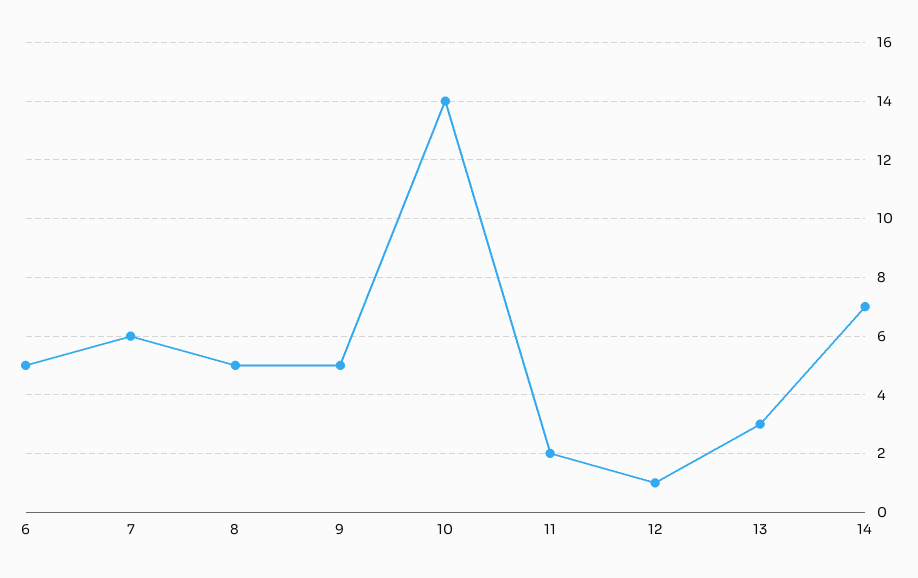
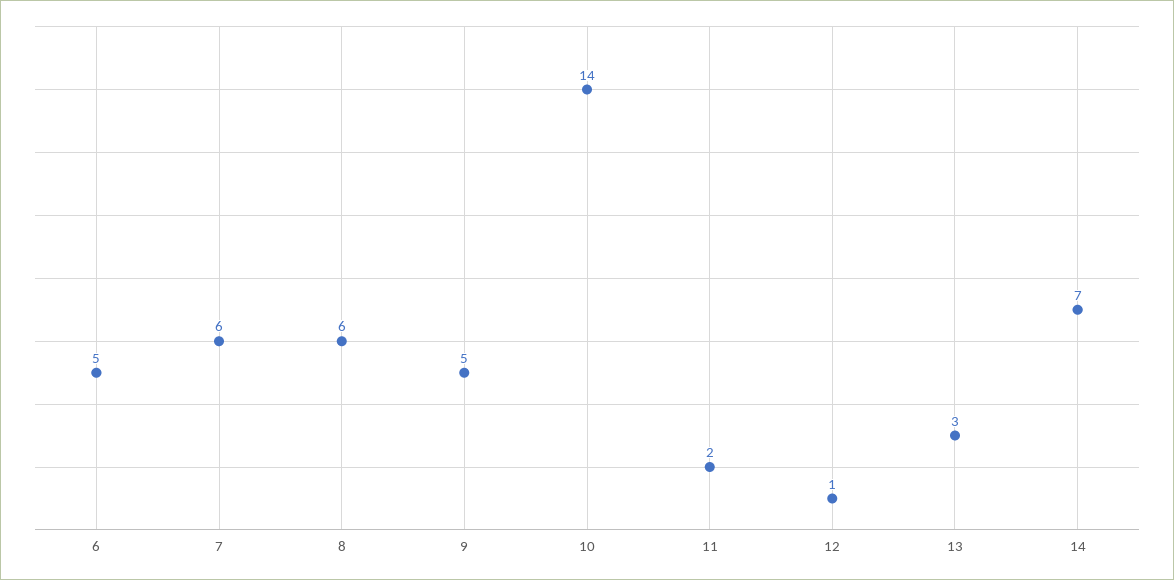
  {
    "6": 5,
    "7": 6,
-   "8": 5,
+   "8": 6,
    "9": 5,
    "10": 14,
    "11": 2,
    "12": 1,
    "13": 3,
    "14": 7
  }

